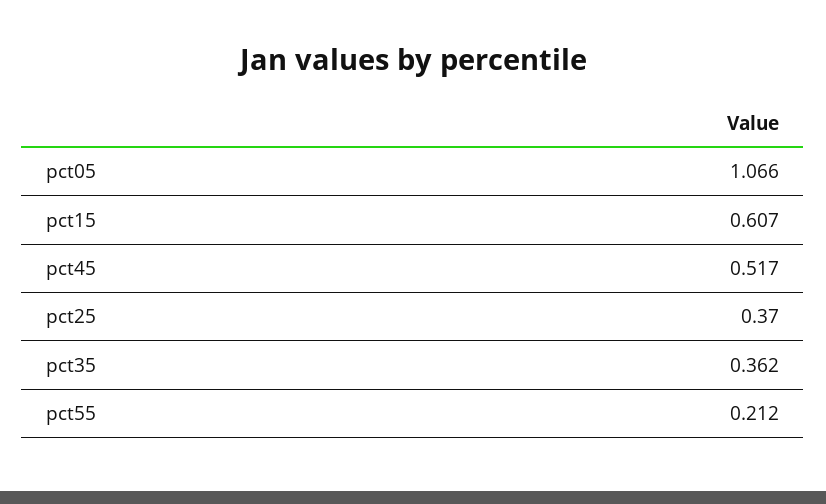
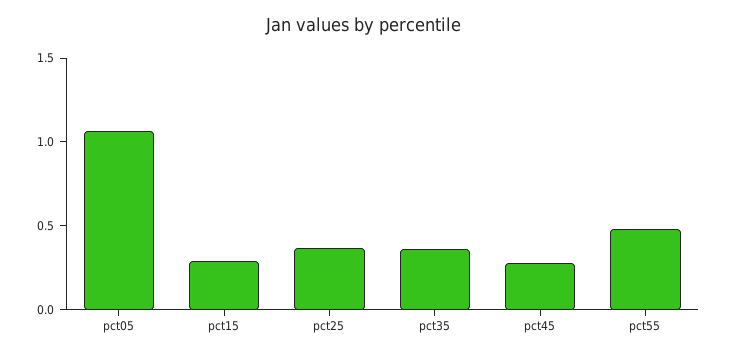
  {
    "pct05": 1.066,
-   "pct15": 0.607,
+   "pct15": 0.3,
-   "pct45": 0.517,
+   "pct45": 0.3,
    "pct25": 0.37,
    "pct35": 0.362,
-   "pct55": 0.212
+   "pct55": 0.5
  }

